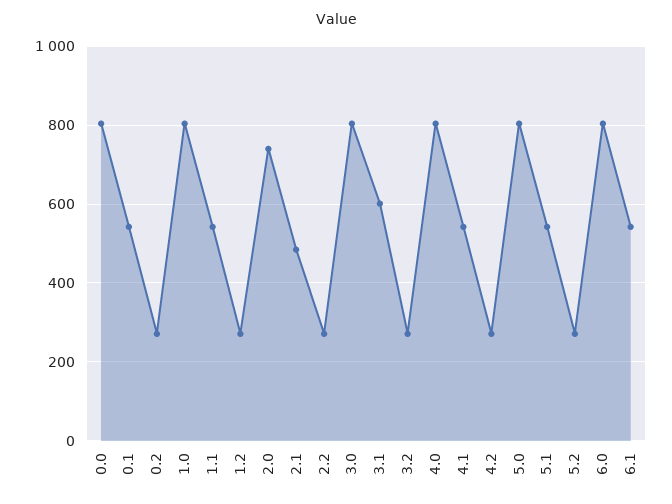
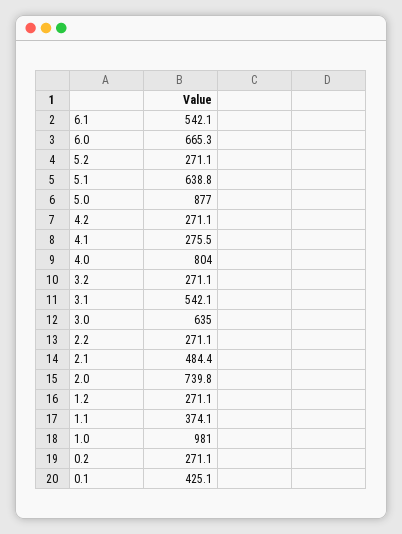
  {
-   "0.0": 800,
-   "0.1": 540,
+   "0.1": 425.1,
    "0.2": 271.1,
-   "1.0": 800,
+   "1.0": 981,
-   "1.1": 540,
+   "1.1": 374.1,
    "1.2": 271.1,
    "2.0": 739.8,
    "2.1": 484.4,
    "2.2": 271.1,
-   "3.0": 800,
+   "3.0": 635,
-   "3.1": 600,
+   "3.1": 542.1,
    "3.2": 271.1,
    "4.0": 804,
-   "4.1": 540,
+   "4.1": 275.5,
    "4.2": 271.1,
-   "5.0": 800,
+   "5.0": 877,
-   "5.1": 540,
+   "5.1": 638.8,
    "5.2": 271.1,
-   "6.0": 800,
+   "6.0": 665.3,
    "6.1": 542.1
  }

